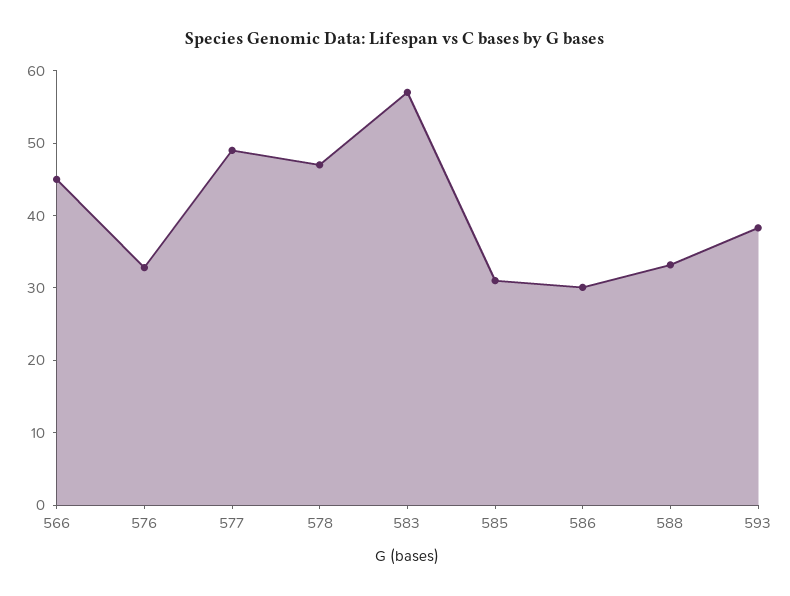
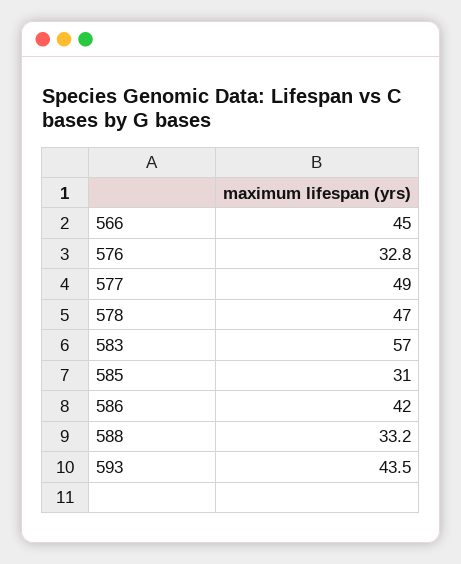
  {
    "566": 45,
    "576": 32.8,
    "577": 49,
    "578": 47,
    "583": 57,
    "585": 31,
-   "586": 30,
+   "586": 42,
    "588": 33.2,
-   "593": 38
+   "593": 43.5
  }

